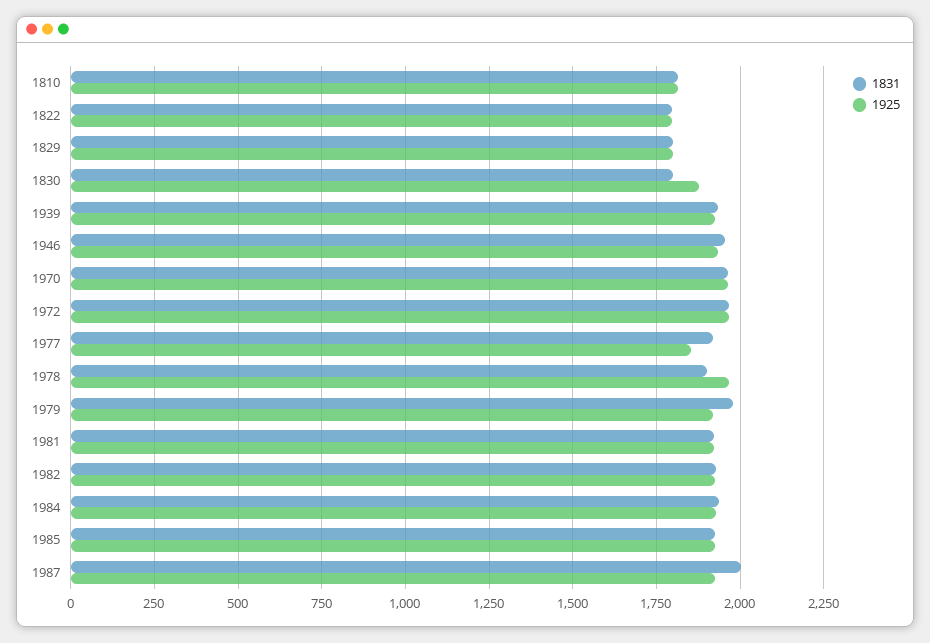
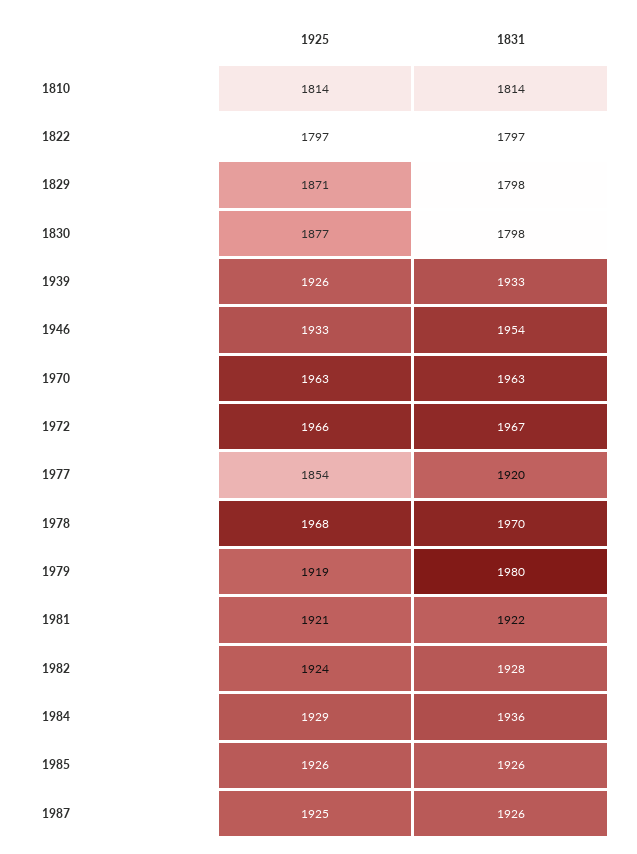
  {
    "1831": {
      "1810": 1814,
      "1822": 1797,
      "1829": 1798,
      "1830": 1798,
      "1939": 1933,
      "1946": 1954,
      "1970": 1963,
      "1972": 1967,
      "1977": 1920,
-     "1978": 1900,
+     "1978": 1970,
      "1979": 1980,
      "1981": 1922,
      "1982": 1928,
      "1984": 1936,
      "1985": 1926,
-     "1987": 2000
+     "1987": 1926
    },
    "1925": {
      "1810": 1814,
      "1822": 1797,
-     "1829": 1800,
+     "1829": 1871,
      "1830": 1877,
      "1939": 1926,
      "1946": 1933,
      "1970": 1963,
      "1972": 1966,
      "1977": 1854,
      "1978": 1968,
      "1979": 1919,
      "1981": 1921,
      "1982": 1924,
      "1984": 1929,
      "1985": 1926,
      "1987": 1925
    }
  }

